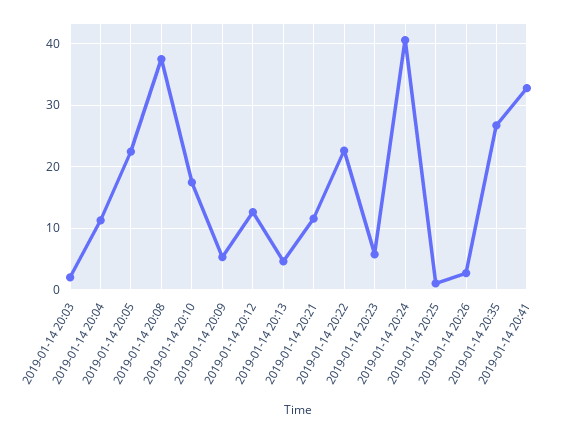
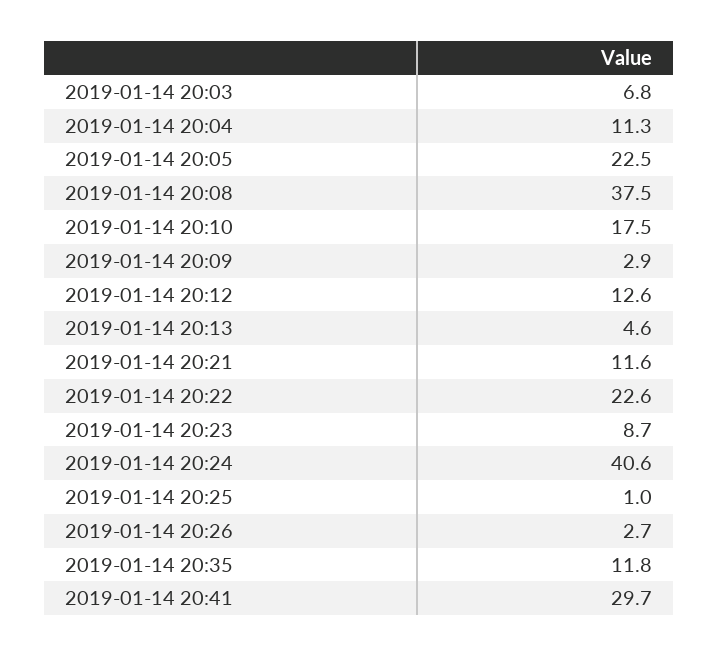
  {
-   "2019-01-14 20:03": 2,
+   "2019-01-14 20:03": 6.8,
    "2019-01-14 20:04": 11.3,
    "2019-01-14 20:05": 22.5,
    "2019-01-14 20:08": 37.5,
    "2019-01-14 20:10": 17.5,
-   "2019-01-14 20:09": 5,
+   "2019-01-14 20:09": 2.9,
    "2019-01-14 20:12": 12.6,
    "2019-01-14 20:13": 4.6,
    "2019-01-14 20:21": 11.6,
    "2019-01-14 20:22": 22.6,
-   "2019-01-14 20:23": 6,
+   "2019-01-14 20:23": 8.7,
    "2019-01-14 20:24": 40.6,
    "2019-01-14 20:25": 1,
    "2019-01-14 20:26": 2.7,
-   "2019-01-14 20:35": 27,
+   "2019-01-14 20:35": 11.8,
-   "2019-01-14 20:41": 33
+   "2019-01-14 20:41": 29.7
  }

